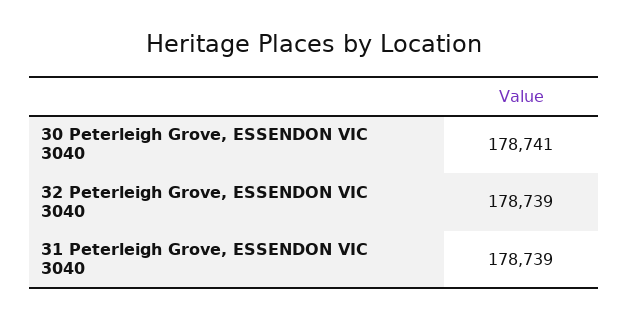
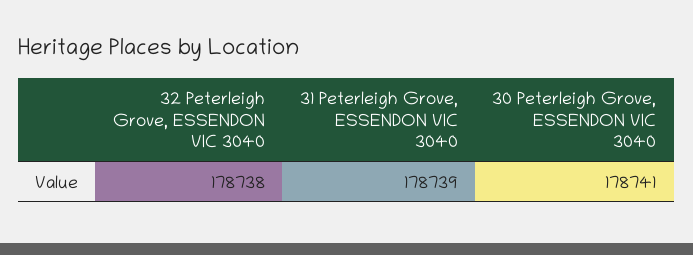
  {
    "30 Peterleigh Grove, ESSENDON VIC 3040": 178741,
-   "32 Peterleigh Grove, ESSENDON VIC 3040": 178739,
+   "32 Peterleigh Grove, ESSENDON VIC 3040": 178738,
    "31 Peterleigh Grove, ESSENDON VIC 3040": 178739
  }

